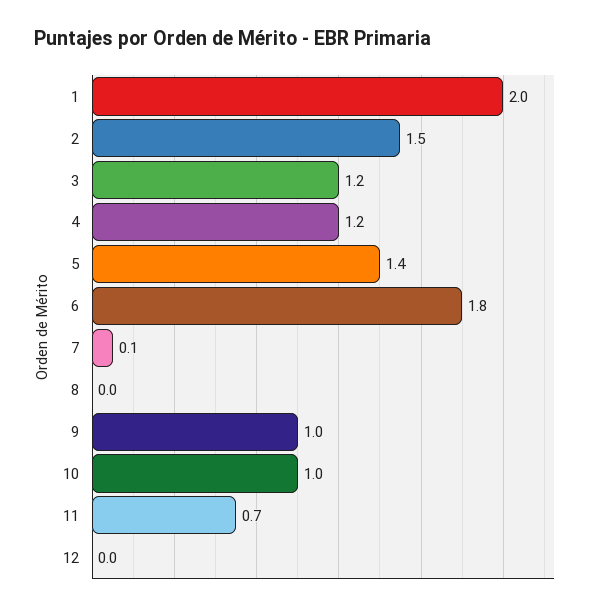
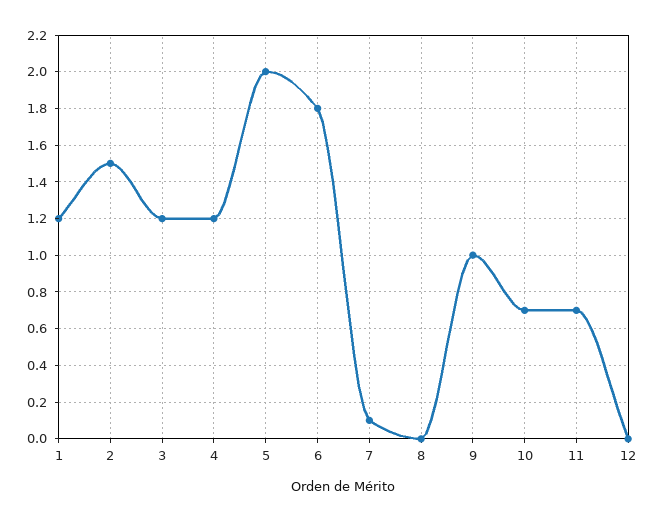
  {
-   "1": 2,
+   "1": 1.2,
    "2": 1.5,
    "3": 1.2,
    "4": 1.2,
-   "5": 1.4,
+   "5": 2,
    "6": 1.8,
    "7": 0.1,
    "8": 0,
    "9": 1,
-   "10": 1,
+   "10": 0.7,
    "11": 0.7,
    "12": 0
  }

